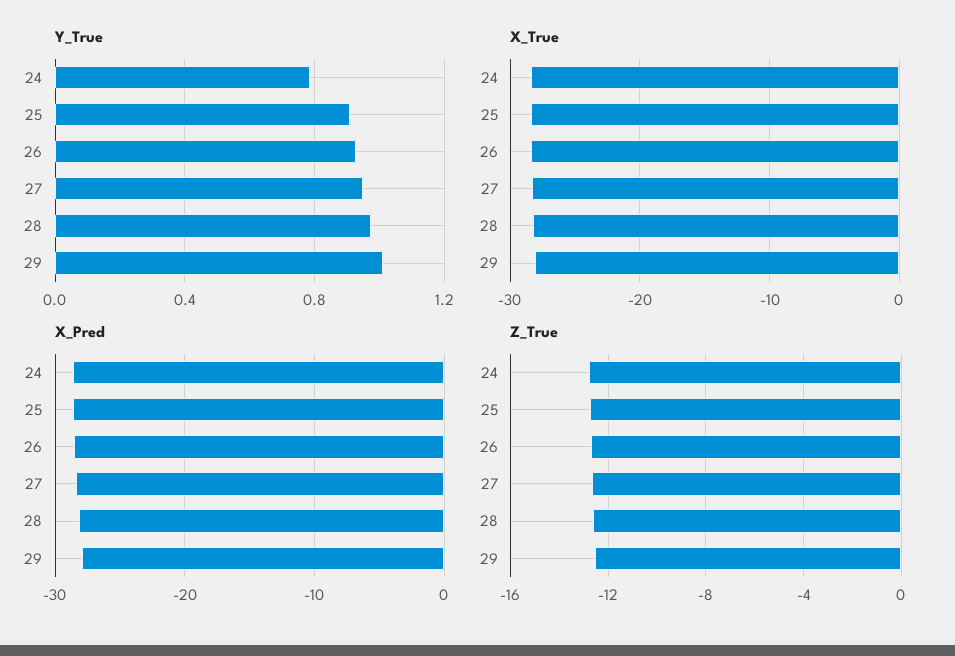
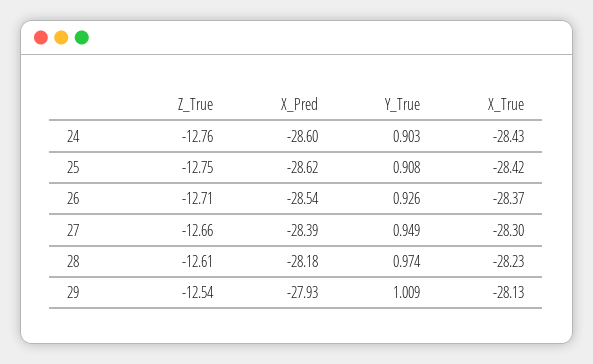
  {
    "Y_True": {
-     "24": 0.8,
+     "24": 0.903,
      "25": 0.908,
      "26": 0.926,
      "27": 0.949,
      "28": 0.974,
      "29": 1.009
    },
    "X_True": {
      "24": -28.43,
      "25": -28.42,
      "26": -28.37,
      "27": -28.3,
      "28": -28.23,
      "29": -28.13
    },
    "X_Pred": {
      "24": -28.6,
      "25": -28.62,
      "26": -28.54,
      "27": -28.39,
      "28": -28.18,
      "29": -27.93
    },
    "Z_True": {
      "24": -12.76,
      "25": -12.75,
      "26": -12.71,
      "27": -12.66,
      "28": -12.61,
      "29": -12.54
    }
  }

